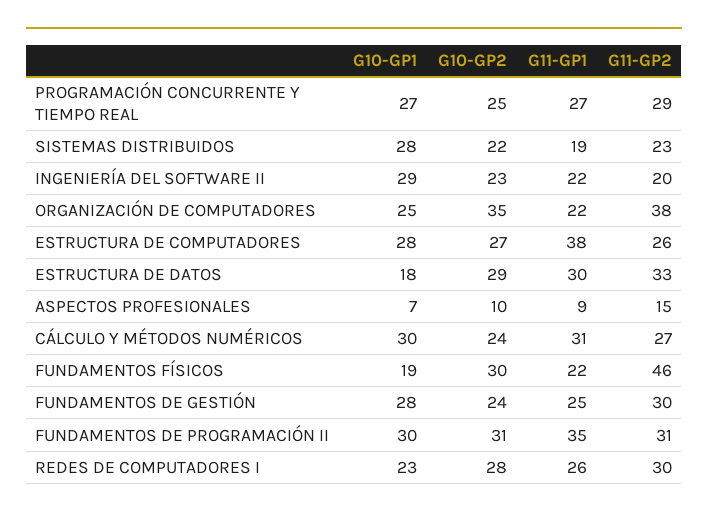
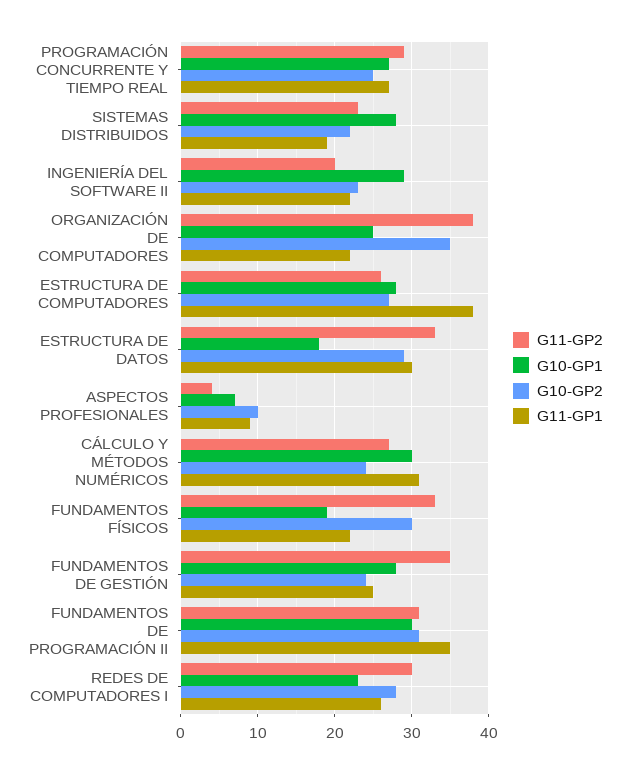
  {
    "G10-GP1": {
      "PROGRAMACIÓN CONCURRENTE Y TIEMPO REAL": 27,
      "SISTEMAS DISTRIBUIDOS": 28,
      "INGENIERÍA DEL SOFTWARE II": 29,
      "ORGANIZACIÓN DE COMPUTADORES": 25,
      "ESTRUCTURA DE COMPUTADORES": 28,
      "ESTRUCTURA DE DATOS": 18,
      "ASPECTOS PROFESIONALES": 7,
      "CÁLCULO Y MÉTODOS NUMÉRICOS": 30,
      "FUNDAMENTOS FÍSICOS": 19,
      "FUNDAMENTOS DE GESTIÓN": 28,
      "FUNDAMENTOS DE PROGRAMACIÓN II": 30,
      "REDES DE COMPUTADORES I": 23
    },
    "G10-GP2": {
      "PROGRAMACIÓN CONCURRENTE Y TIEMPO REAL": 25,
      "SISTEMAS DISTRIBUIDOS": 22,
      "INGENIERÍA DEL SOFTWARE II": 23,
      "ORGANIZACIÓN DE COMPUTADORES": 35,
      "ESTRUCTURA DE COMPUTADORES": 27,
      "ESTRUCTURA DE DATOS": 29,
      "ASPECTOS PROFESIONALES": 10,
      "CÁLCULO Y MÉTODOS NUMÉRICOS": 24,
      "FUNDAMENTOS FÍSICOS": 30,
      "FUNDAMENTOS DE GESTIÓN": 24,
      "FUNDAMENTOS DE PROGRAMACIÓN II": 31,
      "REDES DE COMPUTADORES I": 28
    },
    "G11-GP1": {
      "PROGRAMACIÓN CONCURRENTE Y TIEMPO REAL": 27,
      "SISTEMAS DISTRIBUIDOS": 19,
      "INGENIERÍA DEL SOFTWARE II": 22,
      "ORGANIZACIÓN DE COMPUTADORES": 22,
      "ESTRUCTURA DE COMPUTADORES": 38,
      "ESTRUCTURA DE DATOS": 30,
      "ASPECTOS PROFESIONALES": 9,
      "CÁLCULO Y MÉTODOS NUMÉRICOS": 31,
      "FUNDAMENTOS FÍSICOS": 22,
      "FUNDAMENTOS DE GESTIÓN": 25,
      "FUNDAMENTOS DE PROGRAMACIÓN II": 35,
      "REDES DE COMPUTADORES I": 26
    },
    "G11-GP2": {
      "PROGRAMACIÓN CONCURRENTE Y TIEMPO REAL": 29,
      "SISTEMAS DISTRIBUIDOS": 23,
      "INGENIERÍA DEL SOFTWARE II": 20,
      "ORGANIZACIÓN DE COMPUTADORES": 38,
      "ESTRUCTURA DE COMPUTADORES": 26,
      "ESTRUCTURA DE DATOS": 33,
-     "ASPECTOS PROFESIONALES": 15,
+     "ASPECTOS PROFESIONALES": 4,
      "CÁLCULO Y MÉTODOS NUMÉRICOS": 27,
-     "FUNDAMENTOS FÍSICOS": 46,
+     "FUNDAMENTOS FÍSICOS": 33,
-     "FUNDAMENTOS DE GESTIÓN": 30,
+     "FUNDAMENTOS DE GESTIÓN": 35,
      "FUNDAMENTOS DE PROGRAMACIÓN II": 31,
      "REDES DE COMPUTADORES I": 30
    }
  }

